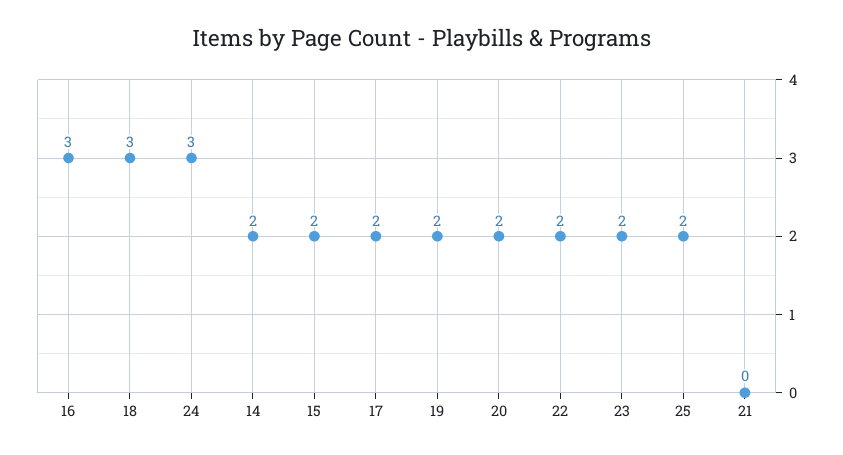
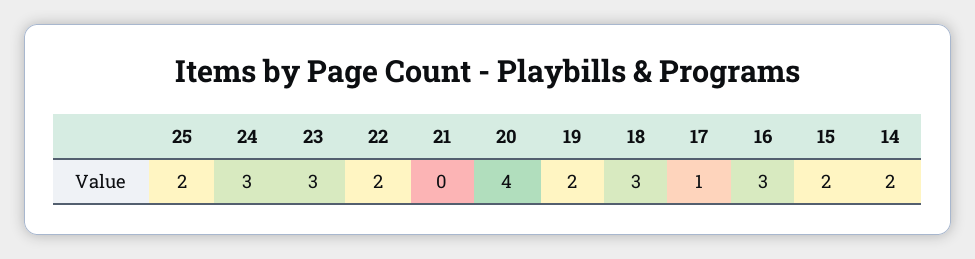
  {
    "16": 3,
    "18": 3,
    "24": 3,
    "14": 2,
    "15": 2,
-   "17": 2,
+   "17": 1,
    "19": 2,
-   "20": 2,
+   "20": 4,
    "22": 2,
-   "23": 2,
+   "23": 3,
    "25": 2,
    "21": 0
  }

